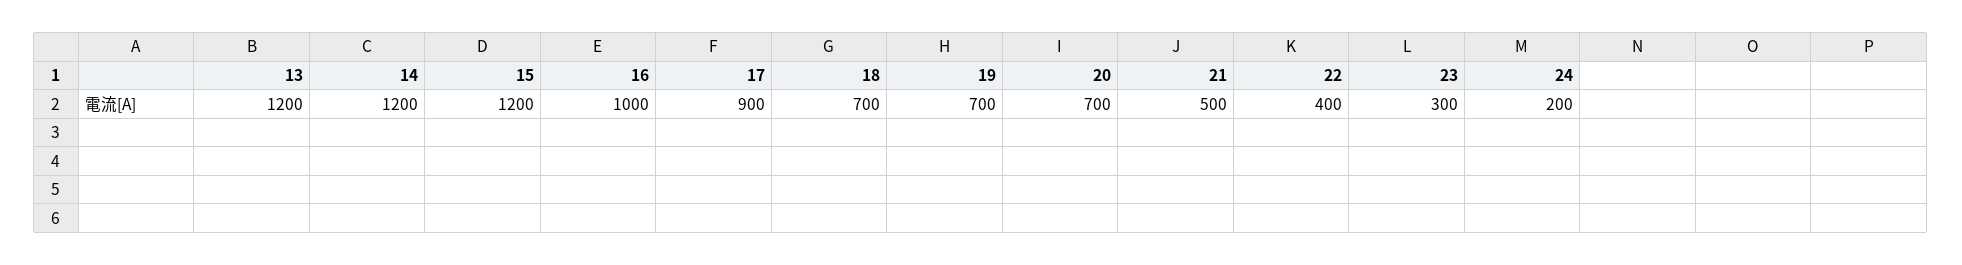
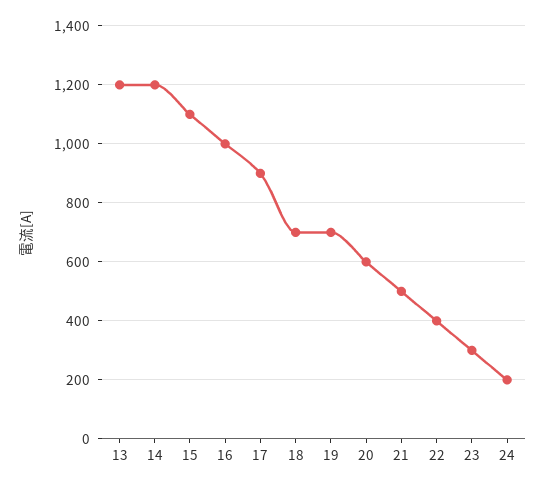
  {
    "13": 1200,
    "14": 1200,
-   "15": 1200,
+   "15": 1100,
    "16": 1000,
    "17": 900,
    "18": 700,
    "19": 700,
-   "20": 700,
+   "20": 600,
    "21": 500,
    "22": 400,
    "23": 300,
    "24": 200
  }

